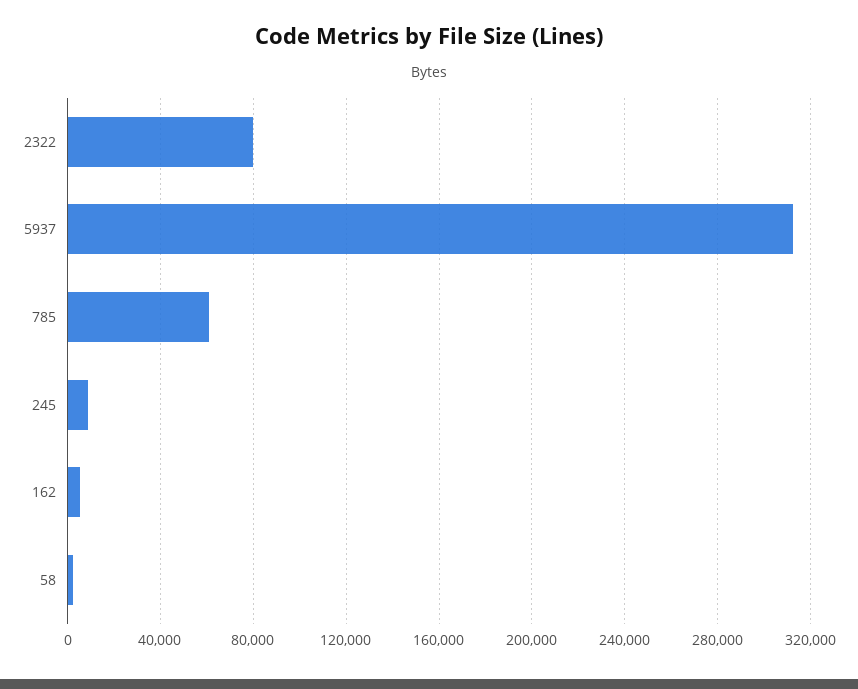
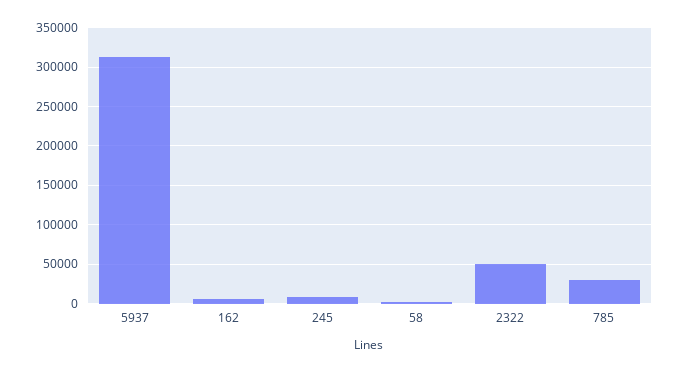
  {
-   "2322": 80000,
+   "2322": 50000,
    "5937": 310000,
-   "785": 60000,
+   "785": 30000,
    "245": 10000,
    "162": 5000,
    "58": 0
  }

